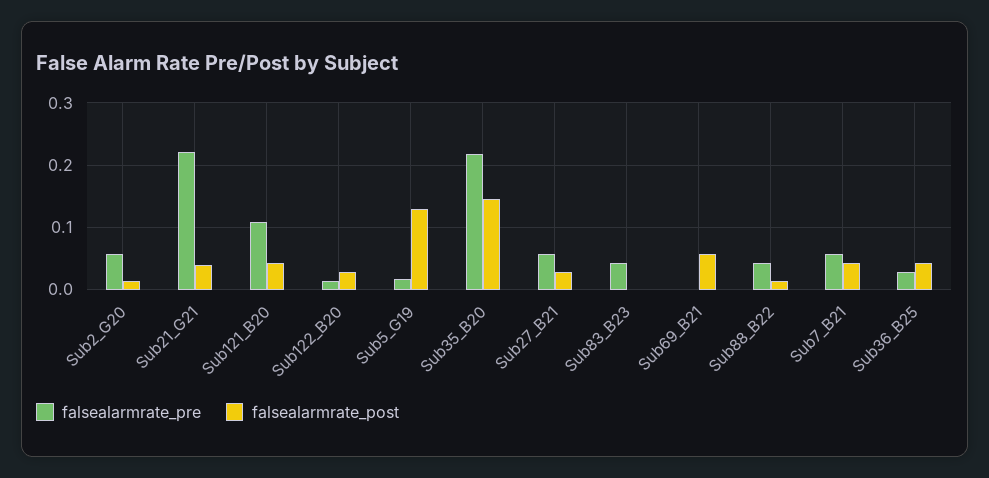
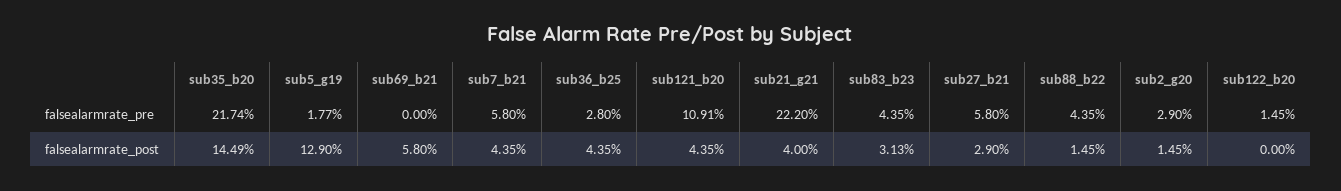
  {
    "falsealarmrate_pre": {
-     "Sub2_G20": 0.06,
+     "Sub2_G20": 0.029,
      "Sub21_G21": 0.222,
      "Sub121_B20": 0.1091,
      "Sub122_B20": 0.0145,
      "Sub5_G19": 0.0177,
      "Sub35_B20": 0.2174,
      "Sub27_B21": 0.058,
      "Sub83_B23": 0.0435,
      "Sub69_B21": 0,
      "Sub88_B22": 0.0435,
      "Sub7_B21": 0.058,
      "Sub36_B25": 0.028
    },
    "falsealarmrate_post": {
      "Sub2_G20": 0.0145,
      "Sub21_G21": 0.04,
      "Sub121_B20": 0.0435,
-     "Sub122_B20": 0.03,
+     "Sub122_B20": 0,
      "Sub5_G19": 0.129,
      "Sub35_B20": 0.1449,
      "Sub27_B21": 0.029,
-     "Sub83_B23": 0,
+     "Sub83_B23": 0.0313,
      "Sub69_B21": 0.058,
      "Sub88_B22": 0.0145,
      "Sub7_B21": 0.0435,
      "Sub36_B25": 0.0435
    }
  }

